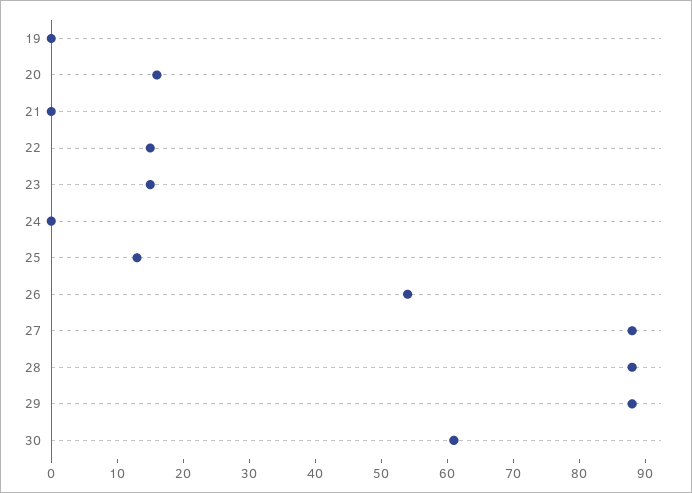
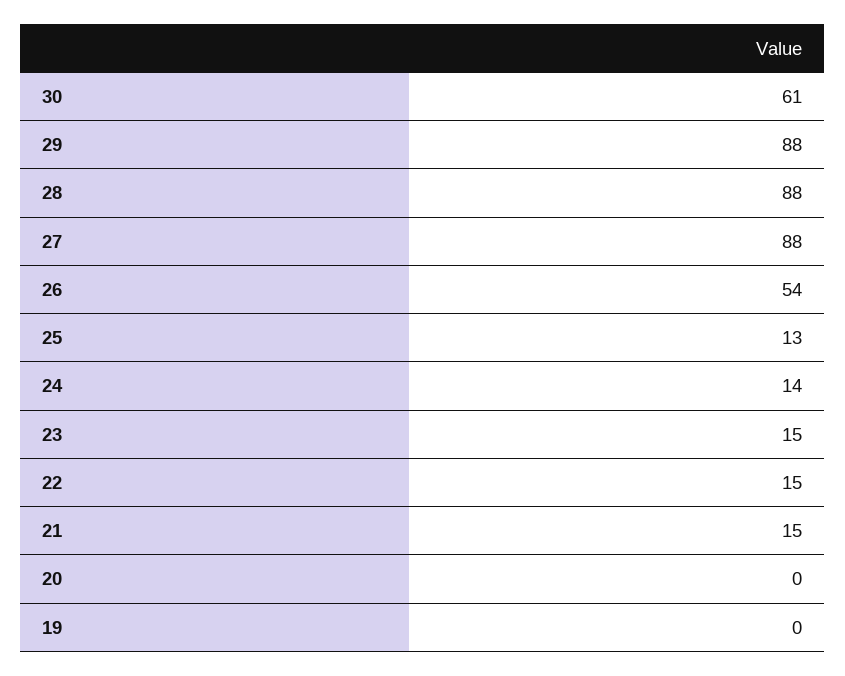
  {
    "19": 0,
-   "20": 15,
+   "20": 0,
-   "21": 0,
+   "21": 15,
    "22": 15,
    "23": 15,
-   "24": 0,
+   "24": 14,
    "25": 13,
    "26": 54,
    "27": 88,
    "28": 88,
    "29": 88,
    "30": 61
  }

